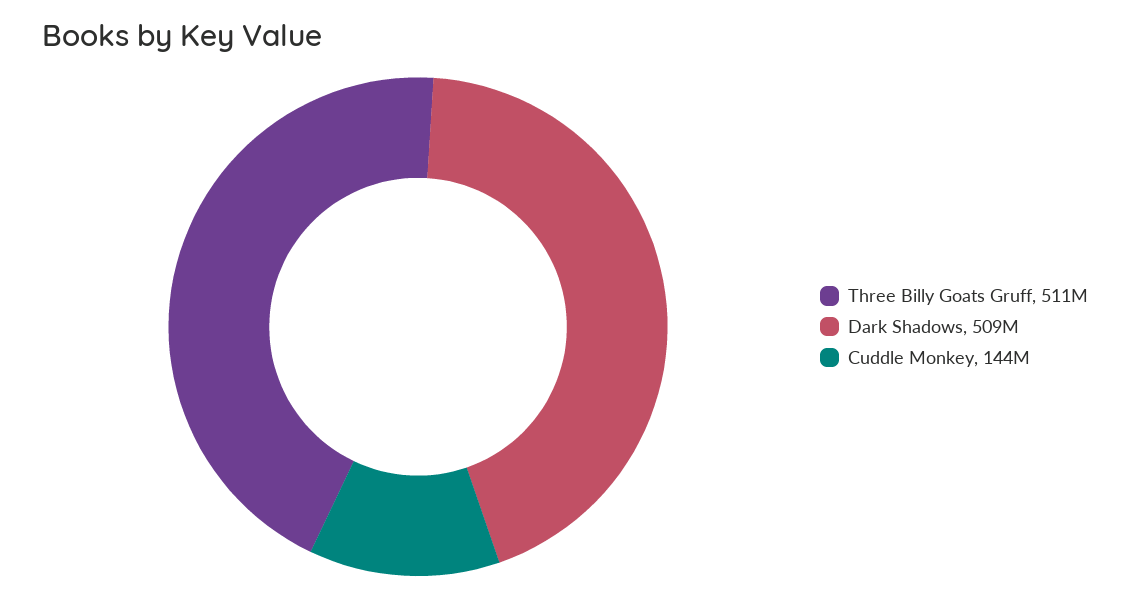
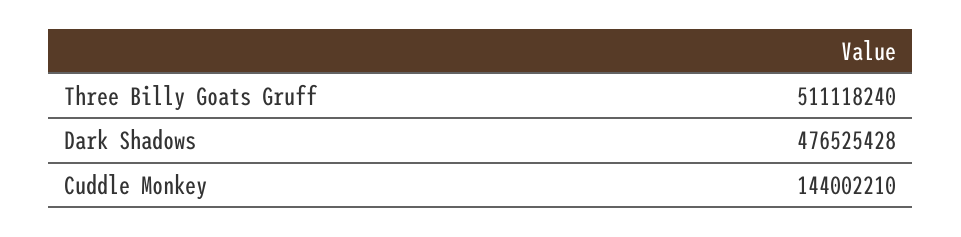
  {
    "Three Billy Goats Gruff": 511118240,
-   "Dark Shadows": 509000000,
+   "Dark Shadows": 476525428,
    "Cuddle Monkey": 144002210
  }

